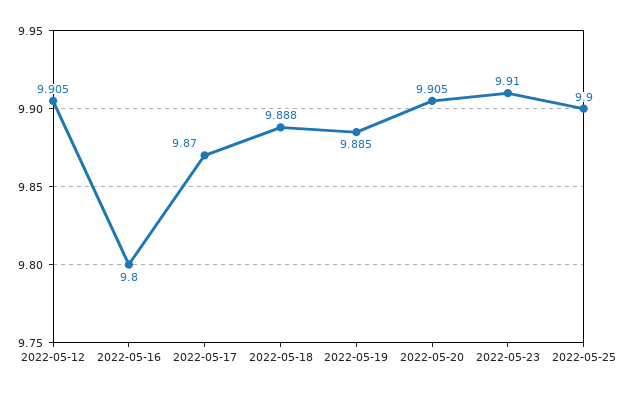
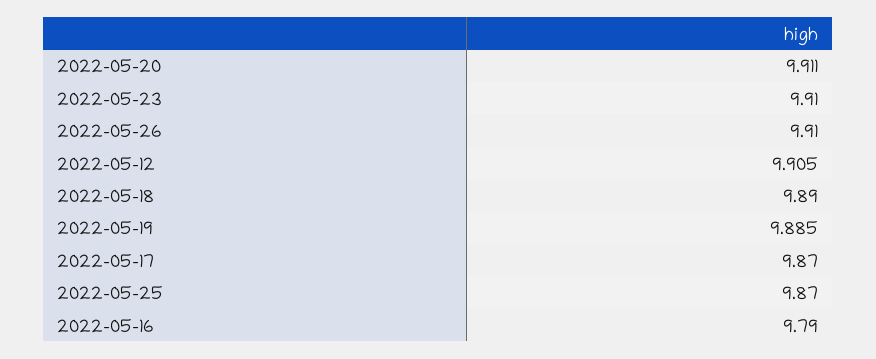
  {
    "2022-05-12": 9.905,
-   "2022-05-16": 9.8,
+   "2022-05-16": 9.79,
    "2022-05-17": 9.87,
-   "2022-05-18": 9.888,
+   "2022-05-18": 9.89,
    "2022-05-19": 9.885,
-   "2022-05-20": 9.905,
+   "2022-05-20": 9.911,
    "2022-05-23": 9.91,
-   "2022-05-25": 9.9
+   "2022-05-25": 9.87,
+   "2022-05-26": 9.91
  }

